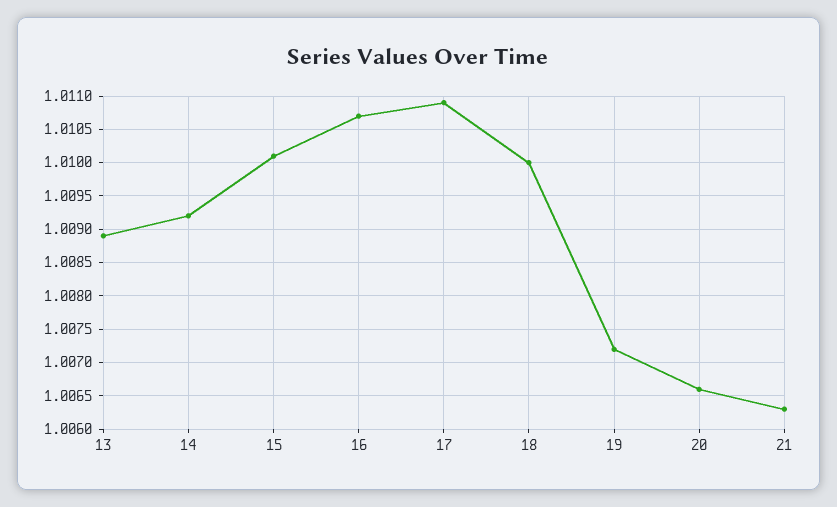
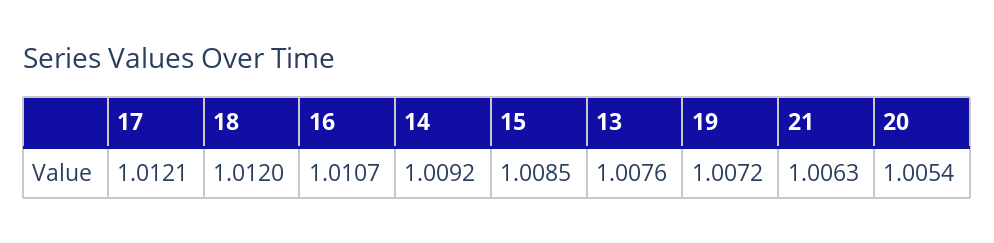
  {
-   "13": 1.0089,
+   "13": 1.0076,
    "14": 1.0092,
-   "15": 1.0101,
+   "15": 1.0085,
    "16": 1.0107,
-   "17": 1.0109,
+   "17": 1.0121,
-   "18": 1.01,
+   "18": 1.012,
    "19": 1.0072,
-   "20": 1.0066,
+   "20": 1.0054,
    "21": 1.0063
  }

